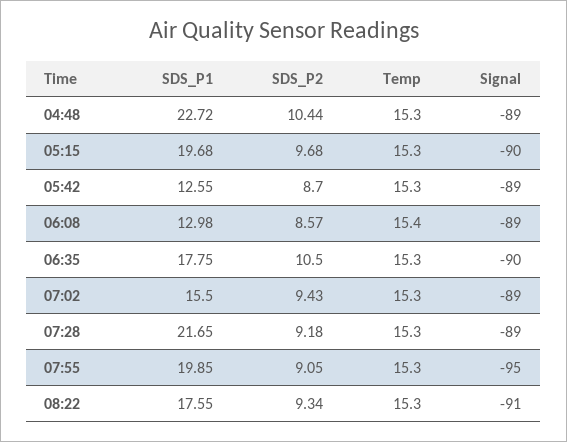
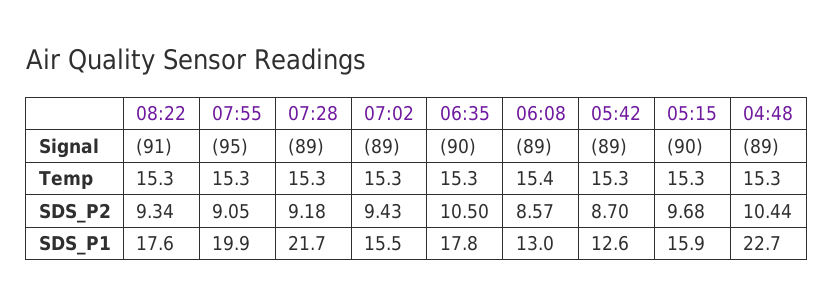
  {
    "SDS_P1": {
      "04:48": 22.72,
-     "05:15": 19.68,
+     "05:15": 15.9,
      "05:42": 12.55,
      "06:08": 12.98,
      "06:35": 17.75,
      "07:02": 15.5,
      "07:28": 21.65,
      "07:55": 19.85,
      "08:22": 17.55
    },
    "SDS_P2": {
      "04:48": 10.44,
      "05:15": 9.68,
      "05:42": 8.7,
      "06:08": 8.57,
      "06:35": 10.5,
      "07:02": 9.43,
      "07:28": 9.18,
      "07:55": 9.05,
      "08:22": 9.34
    },
    "Temp": {
      "04:48": 15.3,
      "05:15": 15.3,
      "05:42": 15.3,
      "06:08": 15.4,
      "06:35": 15.3,
      "07:02": 15.3,
      "07:28": 15.3,
      "07:55": 15.3,
      "08:22": 15.3
    },
    "Signal": {
      "04:48": -89,
      "05:15": -90,
      "05:42": -89,
      "06:08": -89,
      "06:35": -90,
      "07:02": -89,
      "07:28": -89,
      "07:55": -95,
      "08:22": -91
    }
  }

